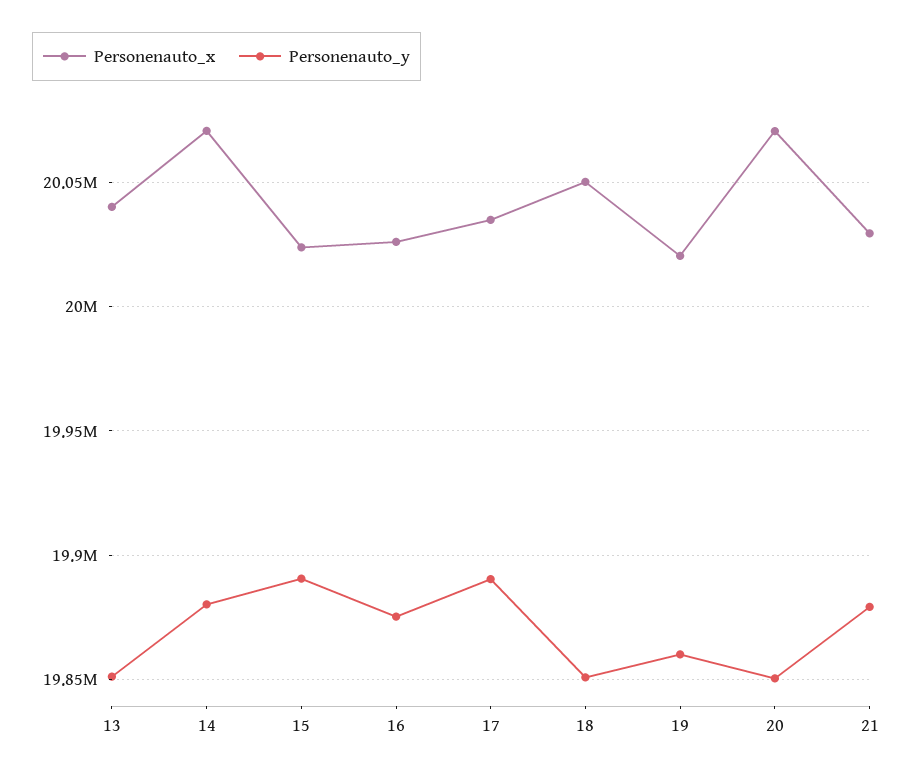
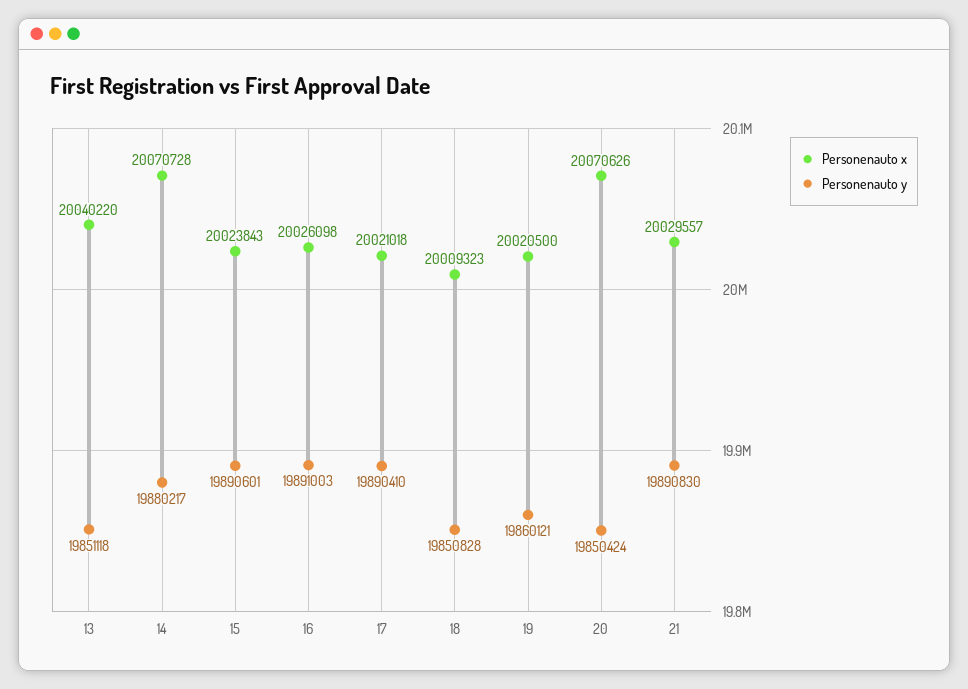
  {
    "Personenauto_x": {
      "13": 20040220,
      "14": 20070728,
      "15": 20023843,
      "16": 20026098,
-     "17": 20035000,
+     "17": 20021018,
-     "18": 20050000,
+     "18": 20009323,
      "19": 20020500,
      "20": 20070626,
      "21": 20029557
    },
    "Personenauto_y": {
      "13": 19851118,
      "14": 19880217,
      "15": 19890601,
-     "16": 19875000,
+     "16": 19891003,
      "17": 19890410,
      "18": 19850828,
      "19": 19860121,
      "20": 19850424,
-     "21": 19880000
+     "21": 19890830
    }
  }

